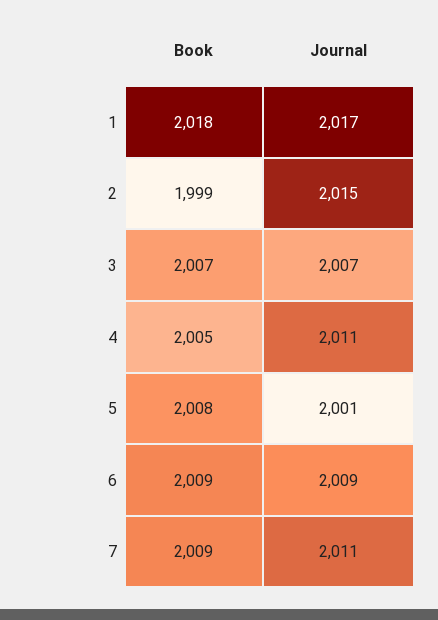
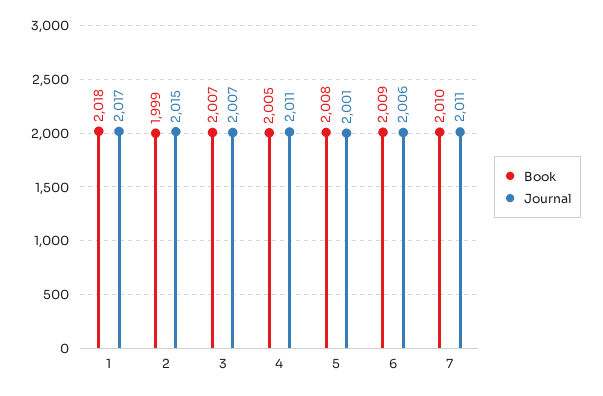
  {
    "Book": {
      "1": 2018,
      "2": 1999,
      "3": 2007,
      "4": 2005,
      "5": 2008,
      "6": 2009,
-     "7": 2009
+     "7": 2010
    },
    "Journal": {
      "1": 2017,
      "2": 2015,
      "3": 2007,
      "4": 2011,
      "5": 2001,
-     "6": 2009,
+     "6": 2006,
      "7": 2011
    }
  }

